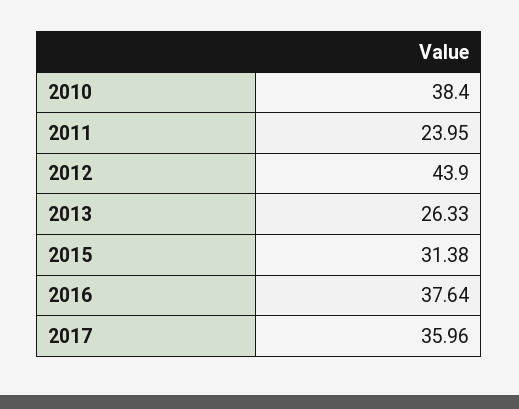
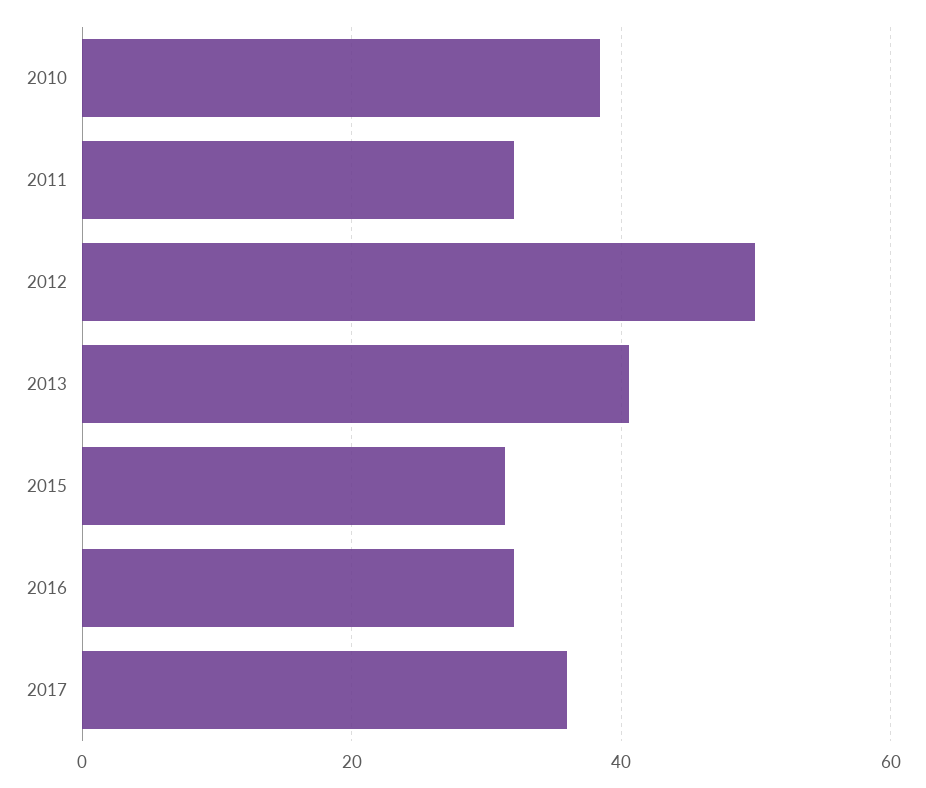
  {
    "2010": 38.4,
-   "2011": 23.95,
+   "2011": 32,
-   "2012": 43.9,
+   "2012": 50,
-   "2013": 26.33,
+   "2013": 40,
    "2015": 31.38,
-   "2016": 37.64,
+   "2016": 32,
    "2017": 35.96
  }

